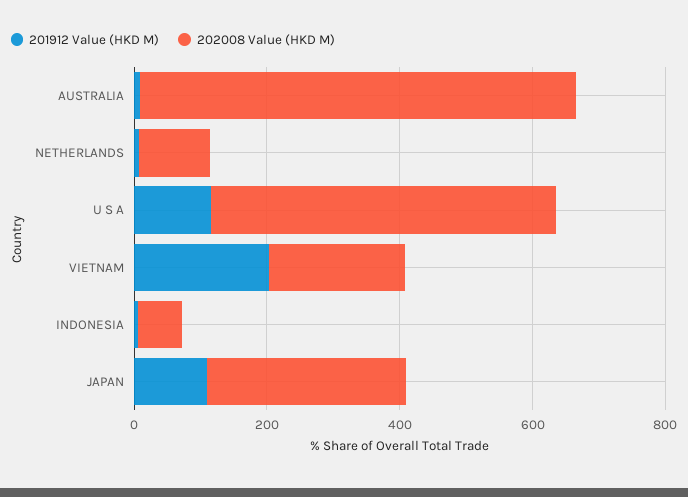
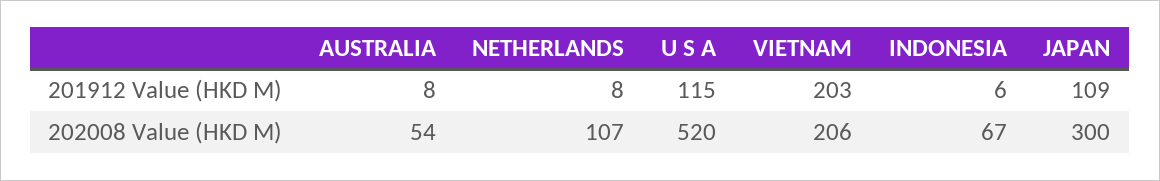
  {
    "201912 Value (HKD M)": {
      "AUSTRALIA": 8,
      "NETHERLANDS": 8,
      "U S A": 115,
      "VIETNAM": 203,
      "INDONESIA": 6,
      "JAPAN": 109
    },
    "202008 Value (HKD M)": {
-     "AUSTRALIA": 650,
+     "AUSTRALIA": 54,
      "NETHERLANDS": 107,
      "U S A": 520,
      "VIETNAM": 206,
      "INDONESIA": 67,
      "JAPAN": 300
    }
  }

